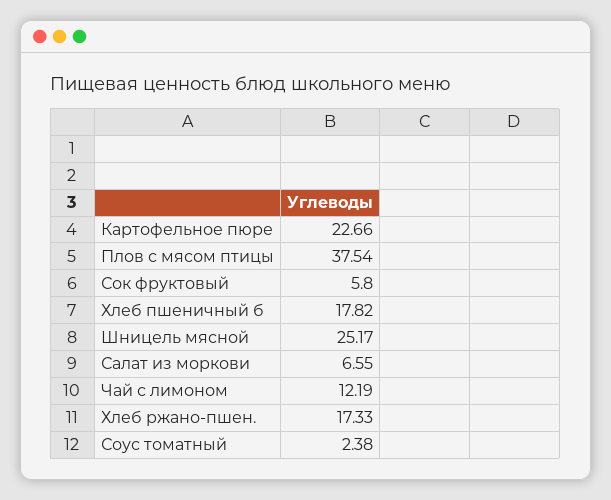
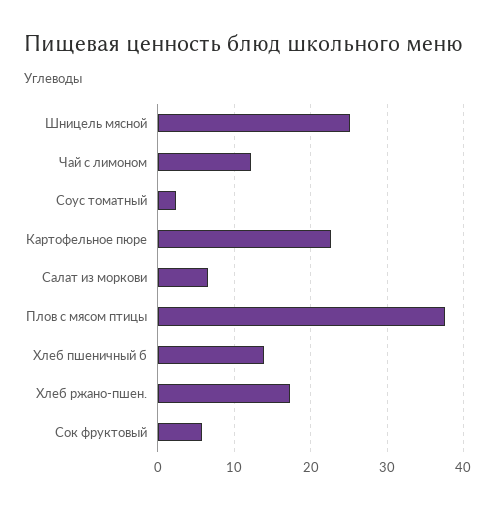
  {
    "Картофельное пюре": 22.66,
    "Плов с мясом птицы": 37.54,
    "Сок фруктовый": 5.8,
-   "Хлеб пшеничный б": 17.82,
+   "Хлеб пшеничный б": 14,
    "Шницель мясной": 25.17,
    "Салат из моркови": 6.55,
    "Чай с лимоном": 12.19,
    "Хлеб ржано-пшен.": 17.33,
    "Соус томатный": 2.38
  }

